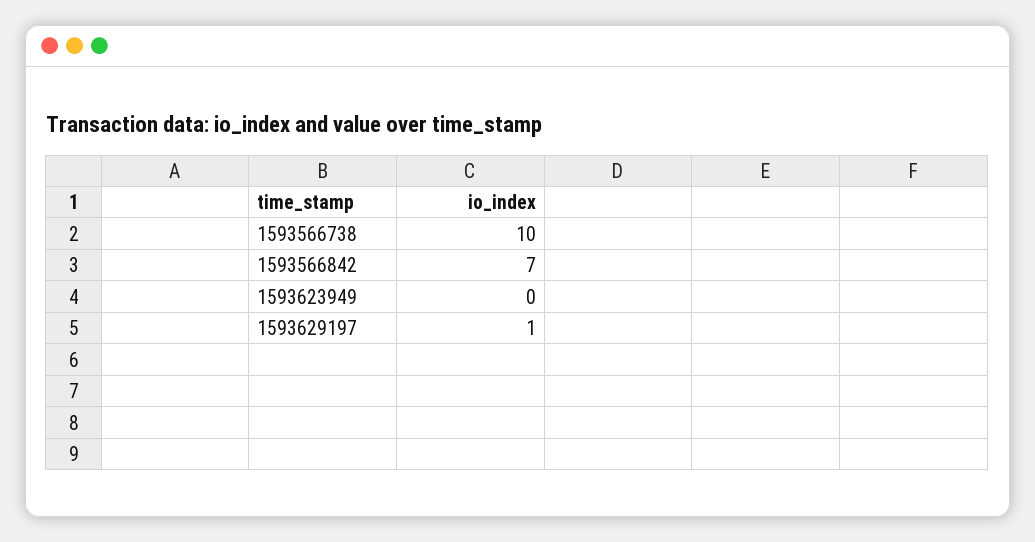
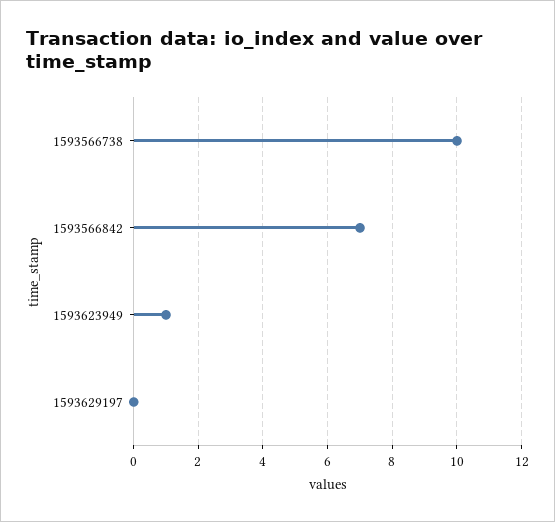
  {
    "1593566738": 10,
    "1593566842": 7,
-   "1593623949": 0,
+   "1593623949": 1,
-   "1593629197": 1
+   "1593629197": 0
  }

